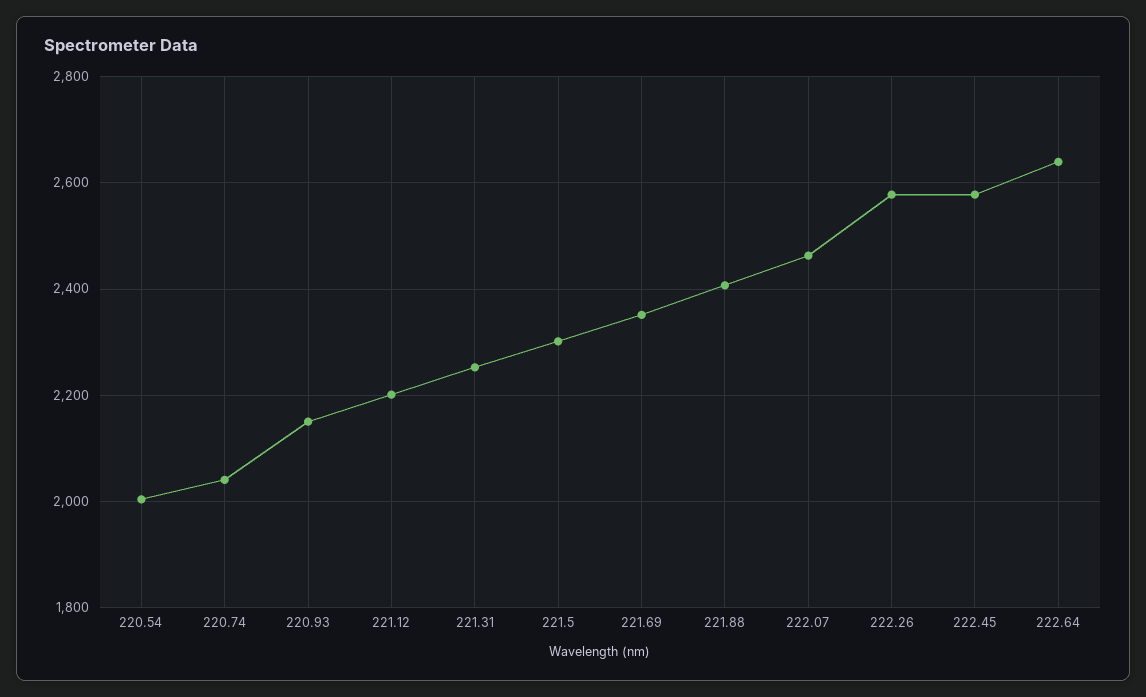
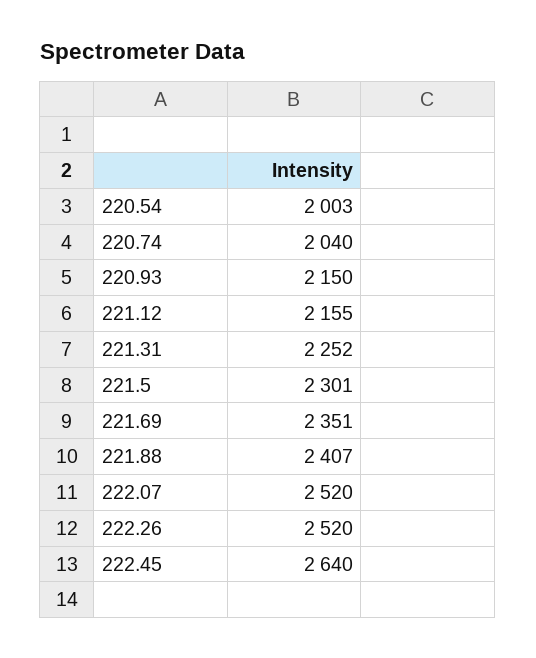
  {
    "220.54": 2003,
    "220.74": 2040,
    "220.93": 2150,
-   "221.12": 2200,
+   "221.12": 2155,
    "221.31": 2252,
    "221.5": 2301,
    "221.69": 2351,
    "221.88": 2407,
-   "222.07": 2460,
+   "222.07": 2520,
-   "222.26": 2580,
+   "222.26": 2520,
-   "222.45": 2580,
+   "222.45": 2640
-   "222.64": 2640
  }

